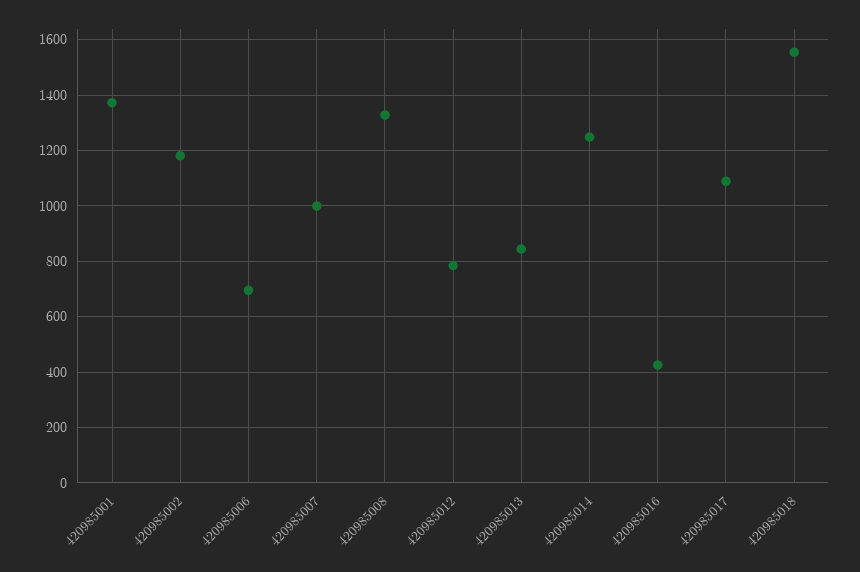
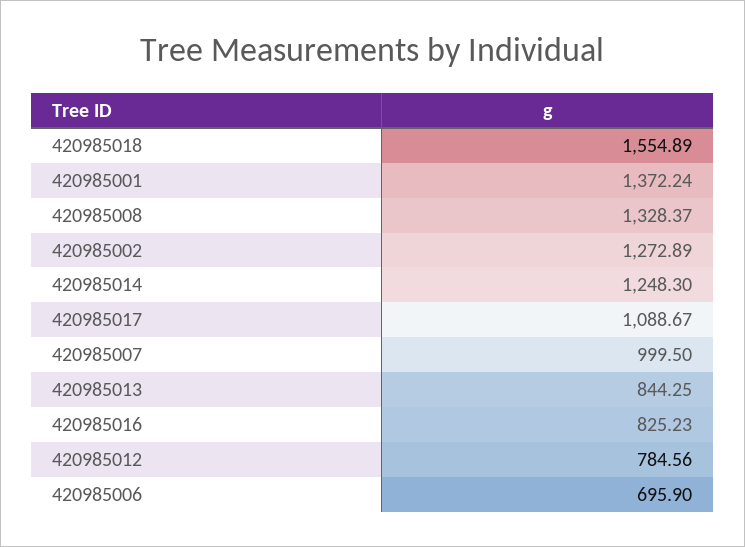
  {
    "420985001": 1372.24,
-   "420985002": 1175,
+   "420985002": 1272.89,
    "420985006": 695.9,
    "420985007": 999.5,
    "420985008": 1328.37,
    "420985012": 784.56,
    "420985013": 844.25,
    "420985014": 1248.3,
-   "420985016": 425,
+   "420985016": 825.23,
    "420985017": 1088.67,
    "420985018": 1554.89
  }

